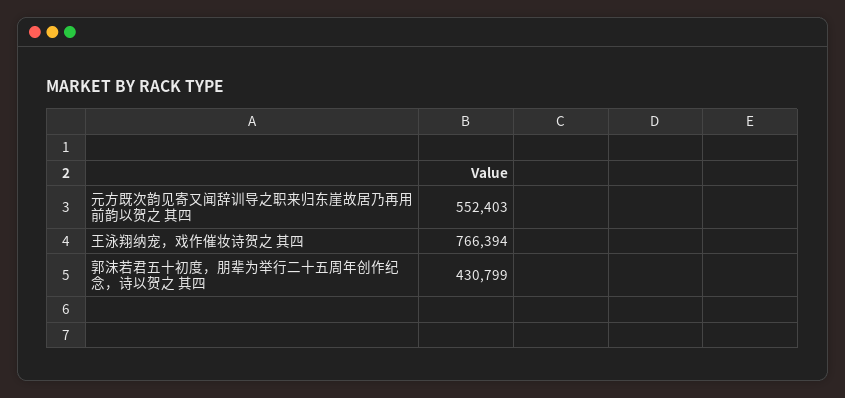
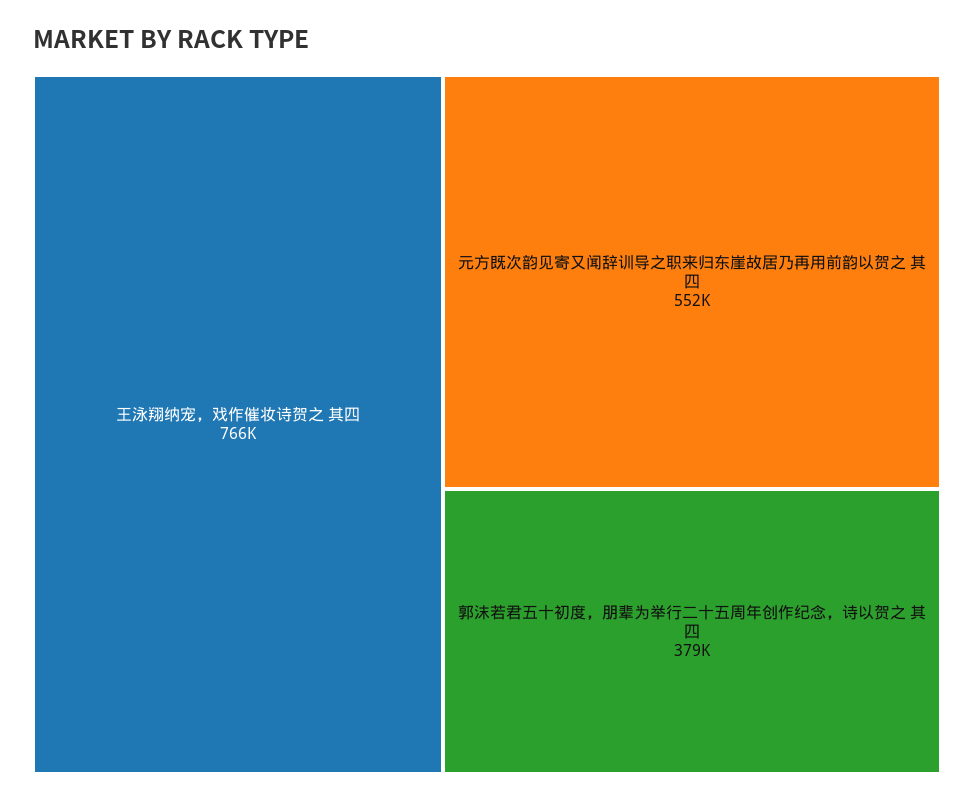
  {
    "元方既次韵见寄又闻辞训导之职来归东崖故居乃再用前韵以贺之 其四": 552403,
    "王泳翔纳宠，戏作催妆诗贺之 其四": 766394,
-   "郭沫若君五十初度，朋辈为举行二十五周年创作纪念，诗以贺之 其四": 430799
+   "郭沫若君五十初度，朋辈为举行二十五周年创作纪念，诗以贺之 其四": 379000
  }

